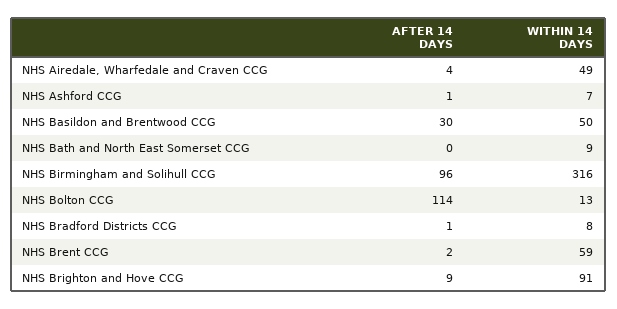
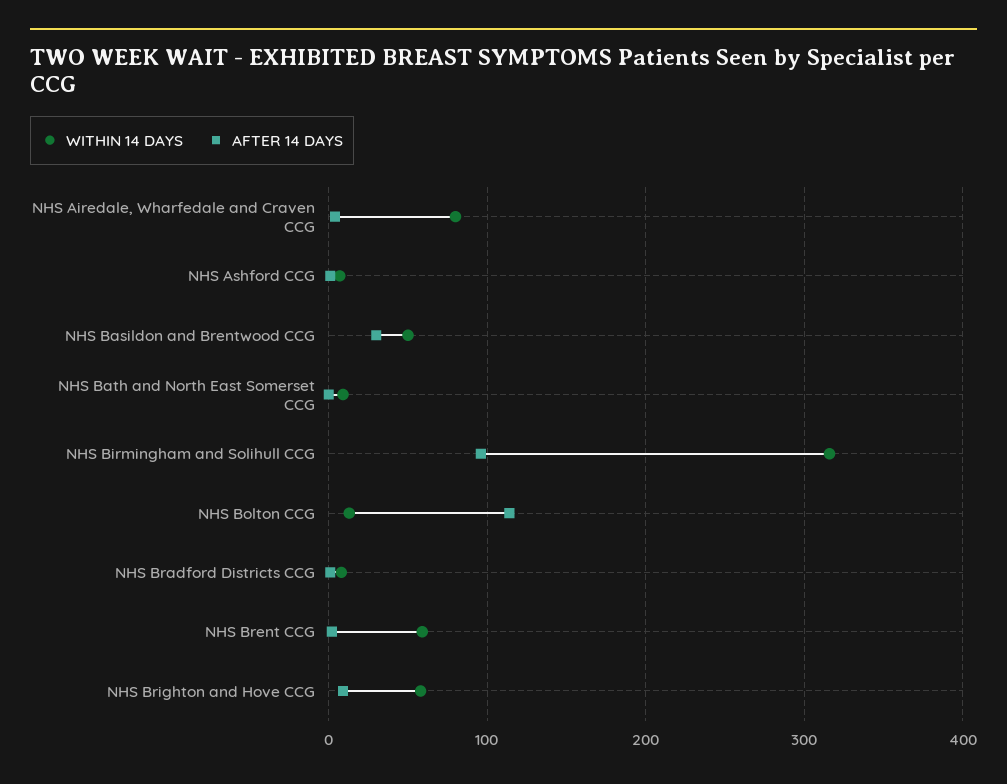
  {
    "AFTER 14 DAYS": {
      "NHS Airedale, Wharfedale and Craven CCG": 4,
      "NHS Ashford CCG": 1,
      "NHS Basildon and Brentwood CCG": 30,
      "NHS Bath and North East Somerset CCG": 0,
      "NHS Birmingham and Solihull CCG": 96,
      "NHS Bolton CCG": 114,
      "NHS Bradford Districts CCG": 1,
      "NHS Brent CCG": 2,
      "NHS Brighton and Hove CCG": 9
    },
    "WITHIN 14 DAYS": {
-     "NHS Airedale, Wharfedale and Craven CCG": 49,
+     "NHS Airedale, Wharfedale and Craven CCG": 80,
      "NHS Ashford CCG": 7,
      "NHS Basildon and Brentwood CCG": 50,
      "NHS Bath and North East Somerset CCG": 9,
      "NHS Birmingham and Solihull CCG": 316,
      "NHS Bolton CCG": 13,
      "NHS Bradford Districts CCG": 8,
      "NHS Brent CCG": 59,
-     "NHS Brighton and Hove CCG": 91
+     "NHS Brighton and Hove CCG": 60
    }
  }

